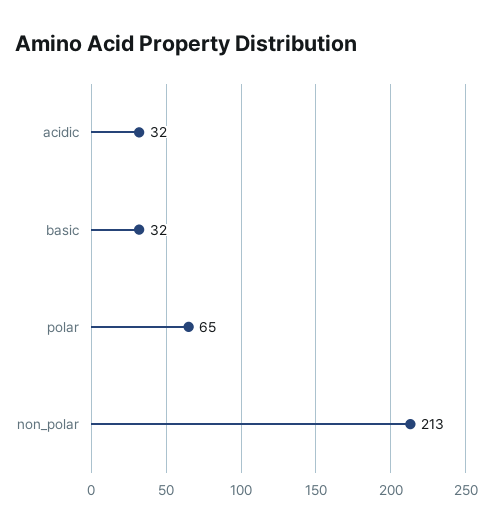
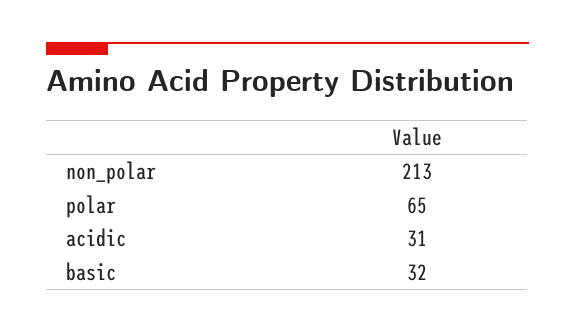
  {
-   "acidic": 32,
+   "acidic": 31,
    "basic": 32,
    "polar": 65,
    "non_polar": 213
  }

